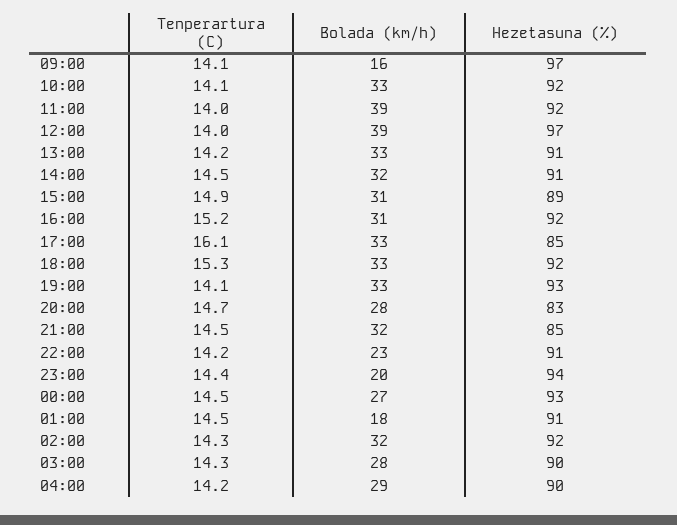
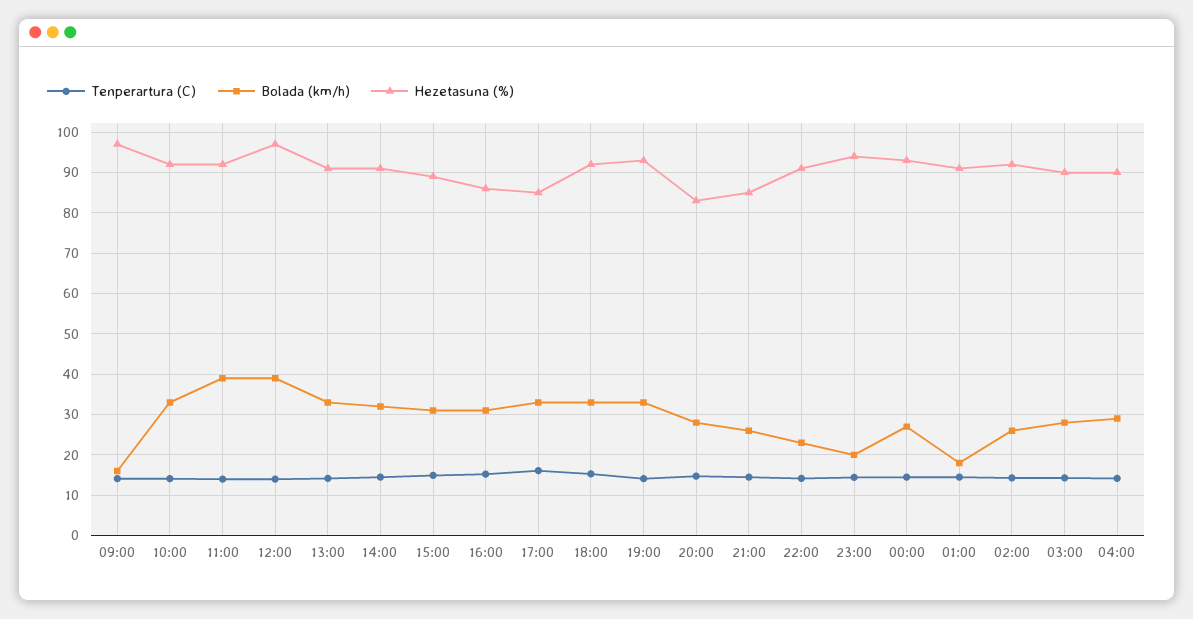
  {
    "Tenperartura (C)": {
      "09:00": 14.1,
      "10:00": 14.1,
      "11:00": 14,
      "12:00": 14,
      "13:00": 14.2,
      "14:00": 14.5,
      "15:00": 14.9,
      "16:00": 15.2,
      "17:00": 16.1,
      "18:00": 15.3,
      "19:00": 14.1,
      "20:00": 14.7,
      "21:00": 14.5,
      "22:00": 14.2,
      "23:00": 14.4,
      "00:00": 14.5,
      "01:00": 14.5,
      "02:00": 14.3,
      "03:00": 14.3,
      "04:00": 14.2
    },
    "Bolada (km/h)": {
      "09:00": 16,
      "10:00": 33,
      "11:00": 39,
      "12:00": 39,
      "13:00": 33,
      "14:00": 32,
      "15:00": 31,
      "16:00": 31,
      "17:00": 33,
      "18:00": 33,
      "19:00": 33,
      "20:00": 28,
-     "21:00": 32,
+     "21:00": 26,
      "22:00": 23,
      "23:00": 20,
      "00:00": 27,
      "01:00": 18,
-     "02:00": 32,
+     "02:00": 26,
      "03:00": 28,
      "04:00": 29
    },
    "Hezetasuna (%)": {
      "09:00": 97,
      "10:00": 92,
      "11:00": 92,
      "12:00": 97,
      "13:00": 91,
      "14:00": 91,
      "15:00": 89,
-     "16:00": 92,
+     "16:00": 86,
      "17:00": 85,
      "18:00": 92,
      "19:00": 93,
      "20:00": 83,
      "21:00": 85,
      "22:00": 91,
      "23:00": 94,
      "00:00": 93,
      "01:00": 91,
      "02:00": 92,
      "03:00": 90,
      "04:00": 90
    }
  }

